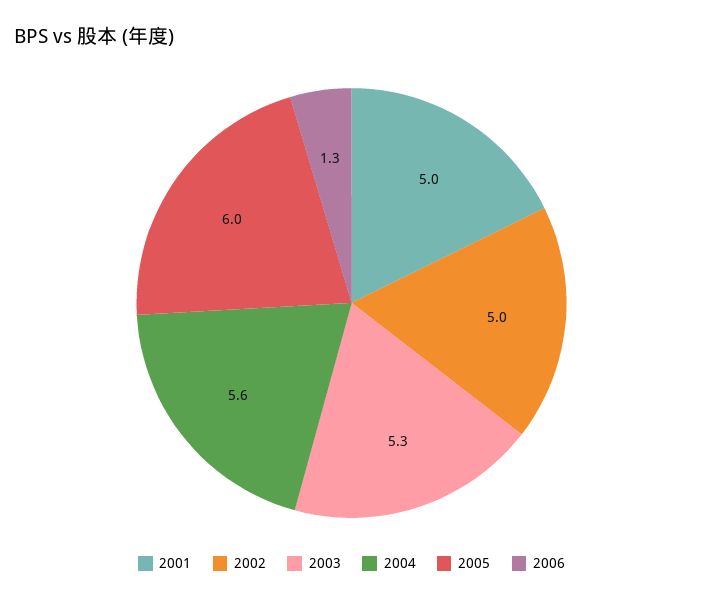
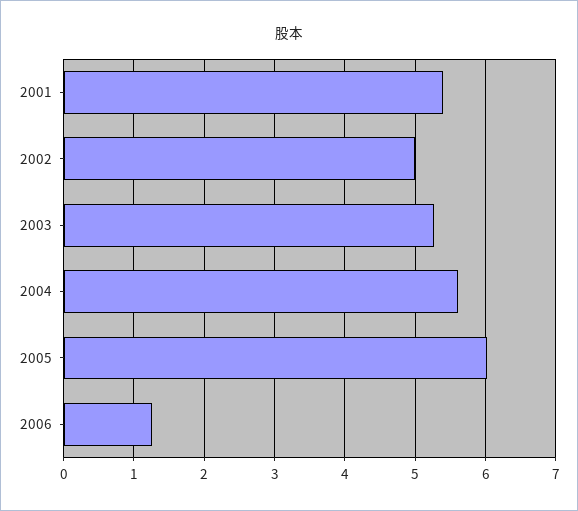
  {
-   "2001": 5,
+   "2001": 5.4,
    "2002": 5,
    "2003": 5.3,
    "2004": 5.6,
    "2005": 6,
    "2006": 1.3
  }

